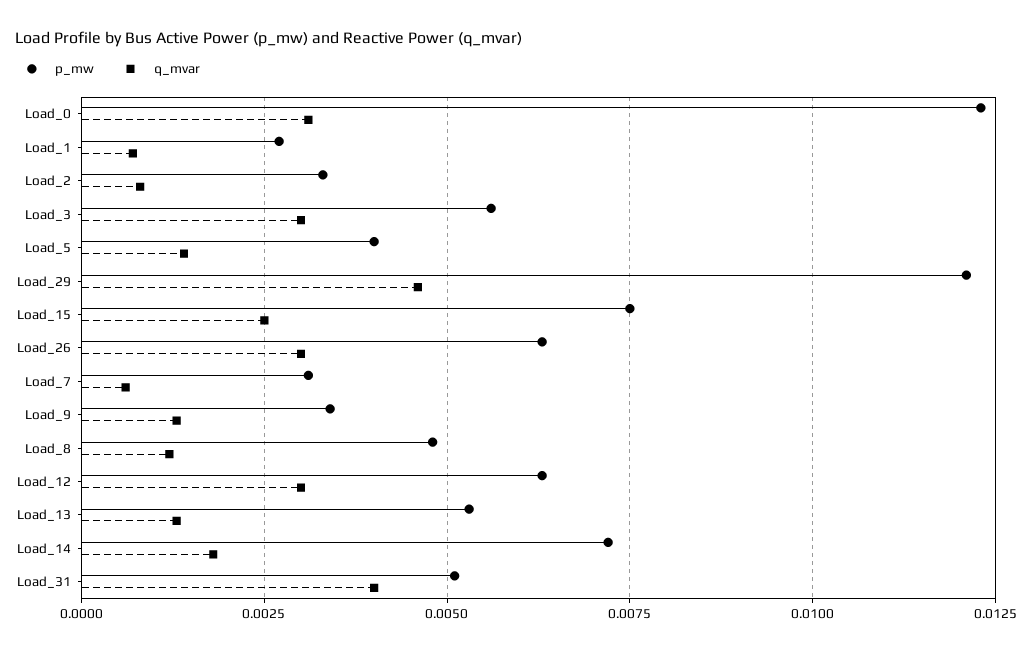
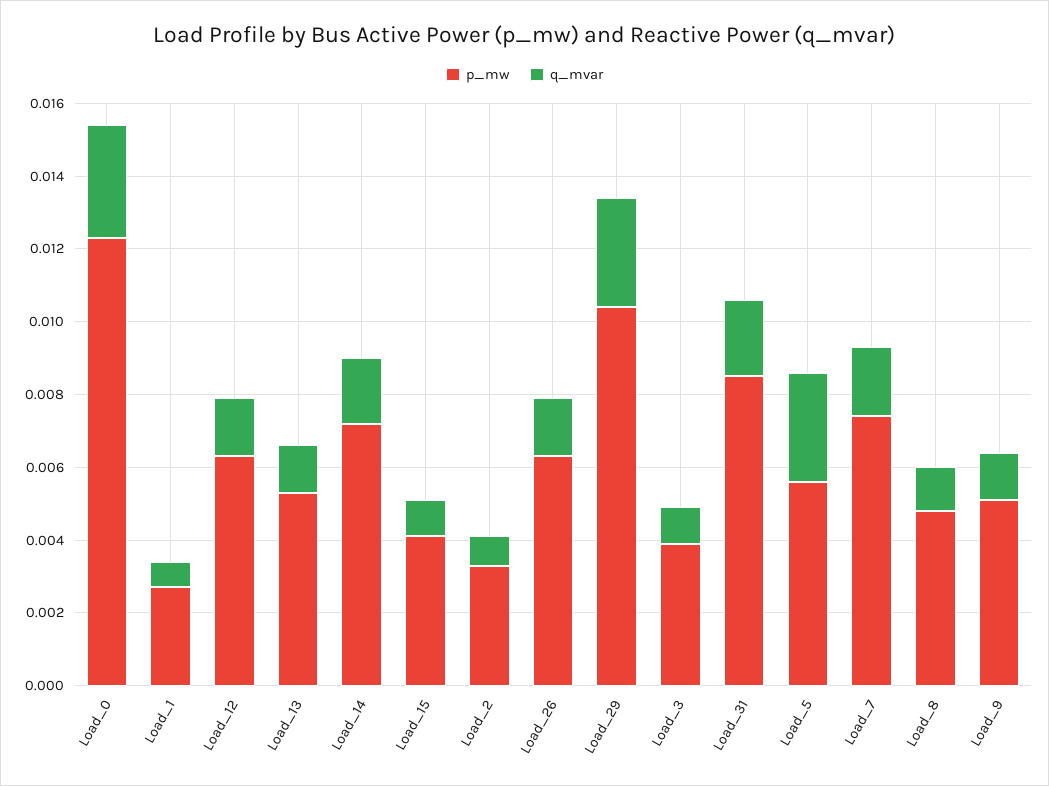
  {
    "p_mw": {
      "Load_0": 0.0125,
      "Load_1": 0.0025,
      "Load_2": 0.0035,
-     "Load_3": 0.0055,
+     "Load_3": 0.004,
-     "Load_5": 0.004,
+     "Load_5": 0.0055,
-     "Load_29": 0.012,
+     "Load_29": 0.0105,
-     "Load_15": 0.0075,
+     "Load_15": 0.004,
      "Load_26": 0.0065,
-     "Load_7": 0.003,
+     "Load_7": 0.0075,
-     "Load_9": 0.0035,
+     "Load_9": 0.005,
      "Load_8": 0.005,
      "Load_12": 0.0065,
      "Load_13": 0.0055,
      "Load_14": 0.007,
-     "Load_31": 0.005
+     "Load_31": 0.0085
    },
    "q_mvar": {
      "Load_0": 0.003,
      "Load_1": 0.0005,
      "Load_2": 0.001,
-     "Load_3": 0.003,
+     "Load_3": 0.001,
-     "Load_5": 0.0015,
+     "Load_5": 0.003,
-     "Load_29": 0.0045,
+     "Load_29": 0.003,
-     "Load_15": 0.0025,
+     "Load_15": 0.001,
-     "Load_26": 0.003,
+     "Load_26": 0.0015,
-     "Load_7": 0.0005,
+     "Load_7": 0.002,
      "Load_9": 0.0015,
      "Load_8": 0.001,
-     "Load_12": 0.003,
+     "Load_12": 0.0015,
      "Load_13": 0.0015,
      "Load_14": 0.002,
-     "Load_31": 0.004
+     "Load_31": 0.002
    }
  }

